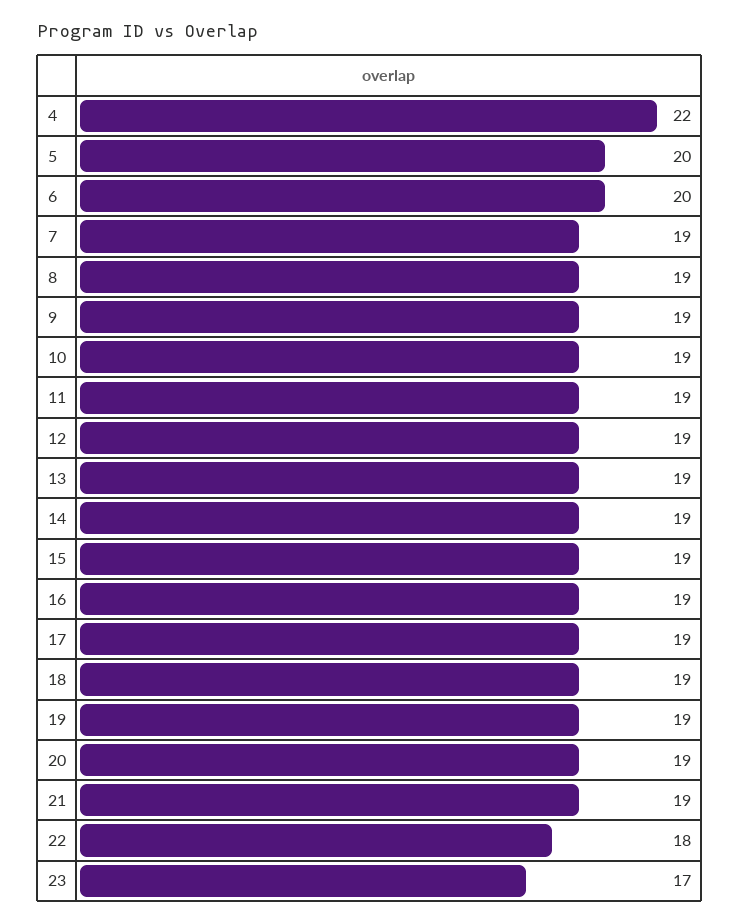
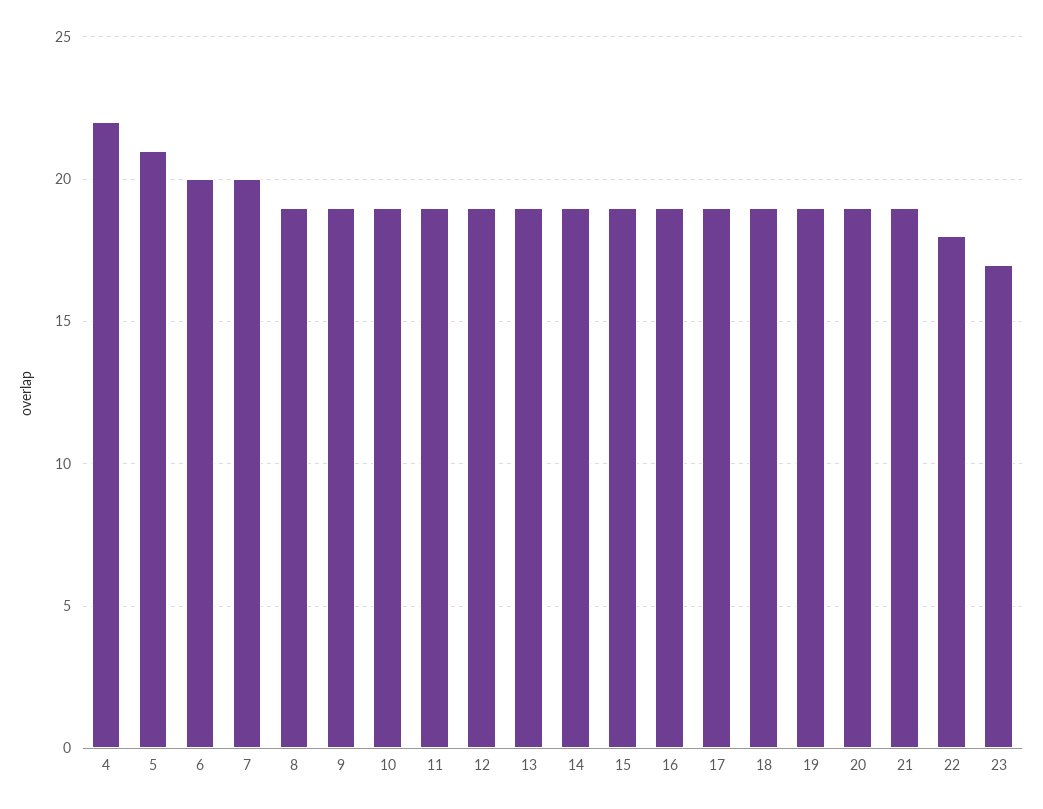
  {
    "4": 22,
-   "5": 20,
+   "5": 21,
    "6": 20,
-   "7": 19,
+   "7": 20,
    "8": 19,
    "9": 19,
    "10": 19,
    "11": 19,
    "12": 19,
    "13": 19,
    "14": 19,
    "15": 19,
    "16": 19,
    "17": 19,
    "18": 19,
    "19": 19,
    "20": 19,
    "21": 19,
    "22": 18,
    "23": 17
  }

